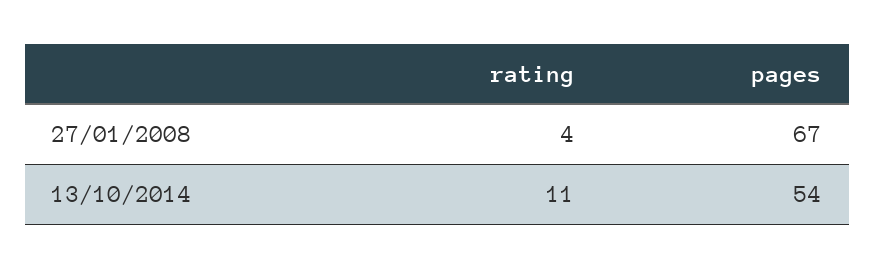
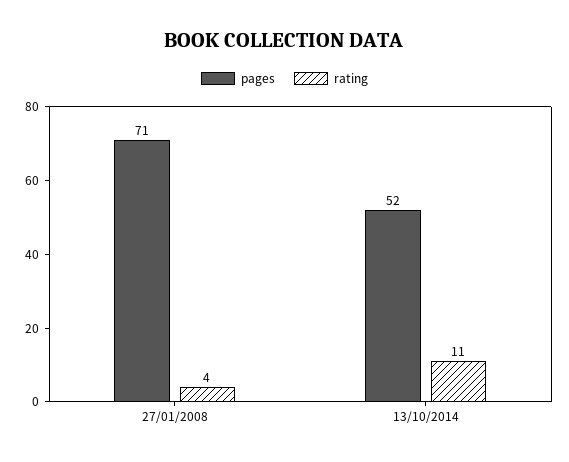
  {
    "rating": {
      "27/01/2008": 4,
      "13/10/2014": 11
    },
    "pages": {
-     "27/01/2008": 67,
+     "27/01/2008": 71,
-     "13/10/2014": 54
+     "13/10/2014": 52
    }
  }

